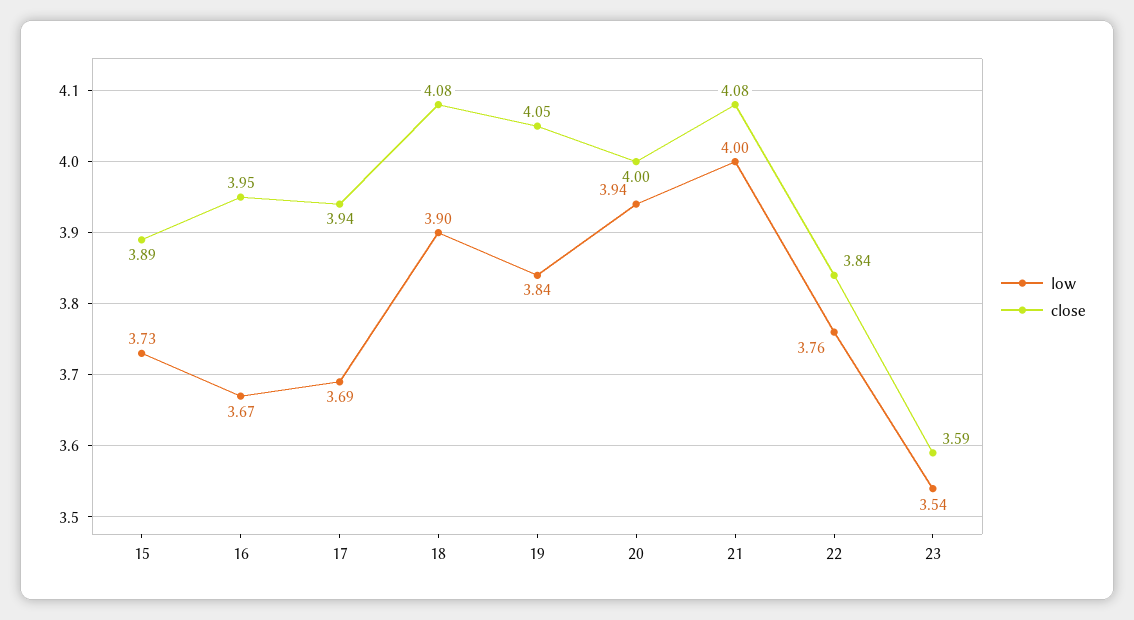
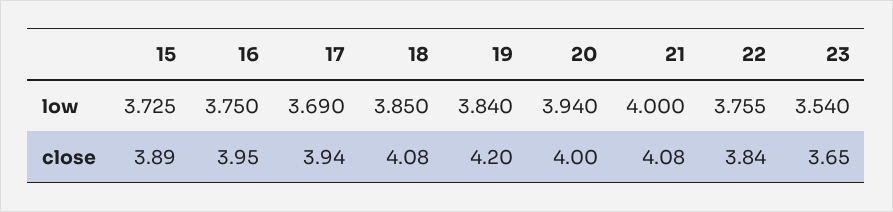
  {
    "low": {
      "15": 3.725,
-     "16": 3.67,
+     "16": 3.75,
      "17": 3.69,
-     "18": 3.9,
+     "18": 3.85,
      "19": 3.84,
      "20": 3.94,
      "21": 4,
      "22": 3.755,
      "23": 3.54
    },
    "close": {
      "15": 3.89,
      "16": 3.95,
      "17": 3.94,
      "18": 4.08,
-     "19": 4.05,
+     "19": 4.2,
      "20": 4,
      "21": 4.08,
      "22": 3.84,
-     "23": 3.59
+     "23": 3.65
    }
  }

